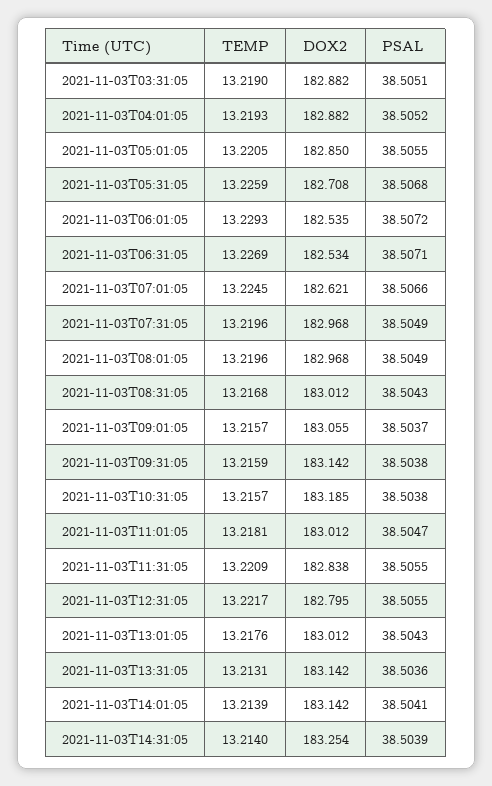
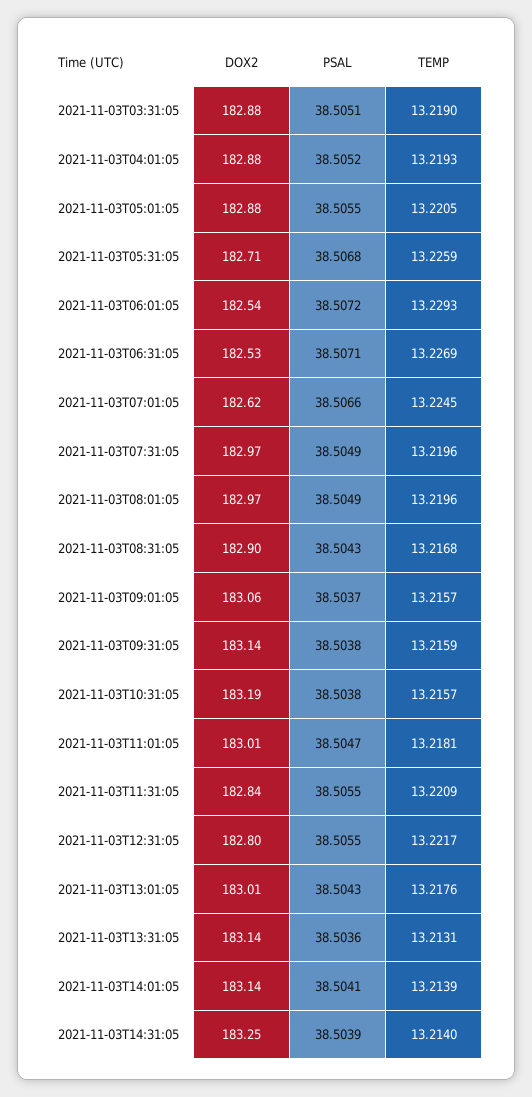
  {
    "TEMP": {
      "2021-11-03T03:31:05": 13.219,
      "2021-11-03T04:01:05": 13.2193,
      "2021-11-03T05:01:05": 13.2205,
      "2021-11-03T05:31:05": 13.2259,
      "2021-11-03T06:01:05": 13.2293,
      "2021-11-03T06:31:05": 13.2269,
      "2021-11-03T07:01:05": 13.2245,
      "2021-11-03T07:31:05": 13.2196,
      "2021-11-03T08:01:05": 13.2196,
      "2021-11-03T08:31:05": 13.2168,
      "2021-11-03T09:01:05": 13.2157,
      "2021-11-03T09:31:05": 13.2159,
      "2021-11-03T10:31:05": 13.2157,
      "2021-11-03T11:01:05": 13.2181,
      "2021-11-03T11:31:05": 13.2209,
      "2021-11-03T12:31:05": 13.2217,
      "2021-11-03T13:01:05": 13.2176,
      "2021-11-03T13:31:05": 13.2131,
      "2021-11-03T14:01:05": 13.2139,
      "2021-11-03T14:31:05": 13.214
    },
    "DOX2": {
      "2021-11-03T03:31:05": 182.882,
      "2021-11-03T04:01:05": 182.882,
-     "2021-11-03T05:01:05": 182.85,
+     "2021-11-03T05:01:05": 182.88,
      "2021-11-03T05:31:05": 182.708,
      "2021-11-03T06:01:05": 182.535,
      "2021-11-03T06:31:05": 182.534,
      "2021-11-03T07:01:05": 182.621,
      "2021-11-03T07:31:05": 182.968,
      "2021-11-03T08:01:05": 182.968,
-     "2021-11-03T08:31:05": 183.012,
+     "2021-11-03T08:31:05": 182.9,
      "2021-11-03T09:01:05": 183.055,
      "2021-11-03T09:31:05": 183.142,
      "2021-11-03T10:31:05": 183.185,
      "2021-11-03T11:01:05": 183.012,
      "2021-11-03T11:31:05": 182.838,
      "2021-11-03T12:31:05": 182.795,
      "2021-11-03T13:01:05": 183.012,
      "2021-11-03T13:31:05": 183.142,
      "2021-11-03T14:01:05": 183.142,
      "2021-11-03T14:31:05": 183.254
    },
    "PSAL": {
      "2021-11-03T03:31:05": 38.5051,
      "2021-11-03T04:01:05": 38.5052,
      "2021-11-03T05:01:05": 38.5055,
      "2021-11-03T05:31:05": 38.5068,
      "2021-11-03T06:01:05": 38.5072,
      "2021-11-03T06:31:05": 38.5071,
      "2021-11-03T07:01:05": 38.5066,
      "2021-11-03T07:31:05": 38.5049,
      "2021-11-03T08:01:05": 38.5049,
      "2021-11-03T08:31:05": 38.5043,
      "2021-11-03T09:01:05": 38.5037,
      "2021-11-03T09:31:05": 38.5038,
      "2021-11-03T10:31:05": 38.5038,
      "2021-11-03T11:01:05": 38.5047,
      "2021-11-03T11:31:05": 38.5055,
      "2021-11-03T12:31:05": 38.5055,
      "2021-11-03T13:01:05": 38.5043,
      "2021-11-03T13:31:05": 38.5036,
      "2021-11-03T14:01:05": 38.5041,
      "2021-11-03T14:31:05": 38.5039
    }
  }

